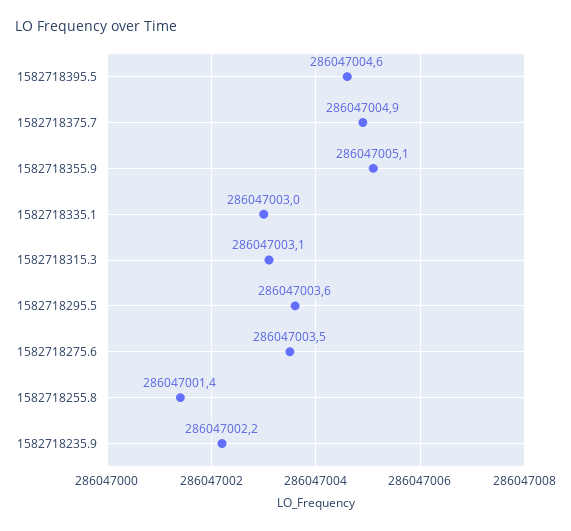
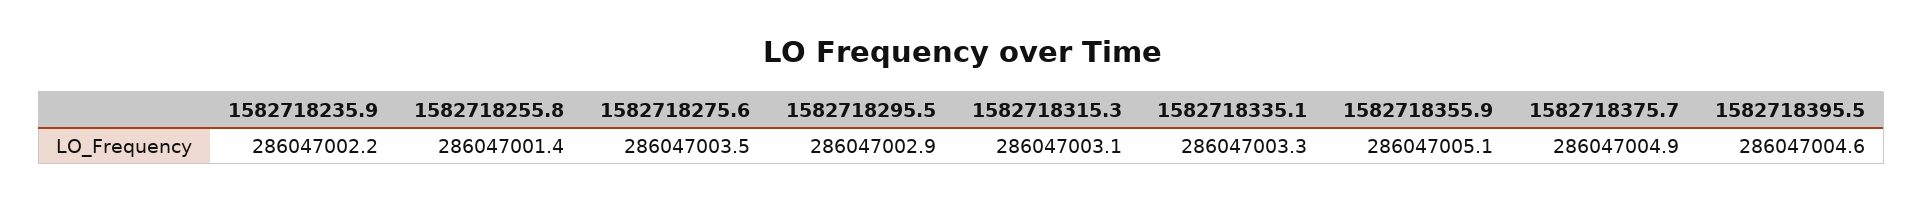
  {
    "1582718395.5": 286047004.6,
    "1582718375.7": 286047004.9,
    "1582718355.9": 286047005.1,
-   "1582718335.1": 286047003,
+   "1582718335.1": 286047003.3,
    "1582718315.3": 286047003.1,
-   "1582718295.5": 286047003.6,
+   "1582718295.5": 286047002.9,
    "1582718275.6": 286047003.5,
    "1582718255.8": 286047001.4,
    "1582718235.9": 286047002.2
  }

